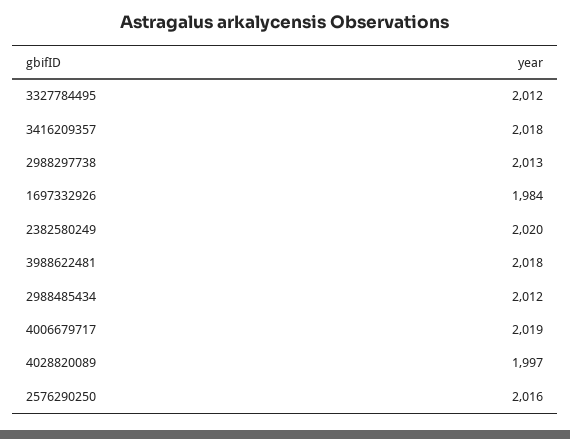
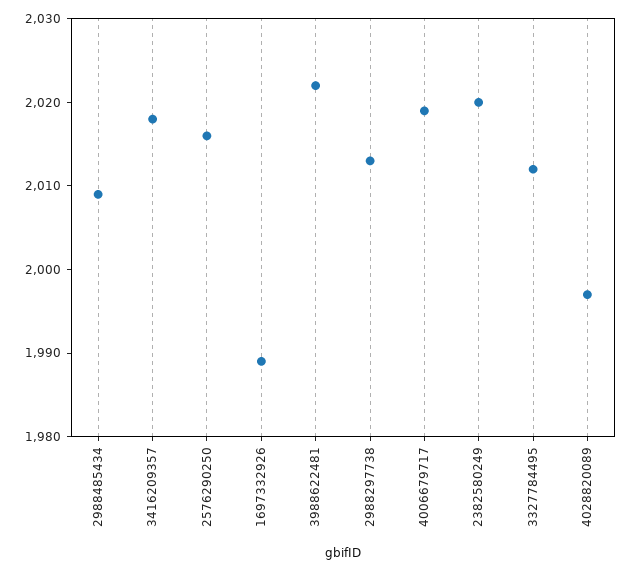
  {
    "3327784495": 2012,
    "3416209357": 2018,
    "2988297738": 2013,
-   "1697332926": 1984,
+   "1697332926": 1989,
    "2382580249": 2020,
-   "3988622481": 2018,
+   "3988622481": 2022,
-   "2988485434": 2012,
+   "2988485434": 2009,
    "4006679717": 2019,
    "4028820089": 1997,
    "2576290250": 2016
  }

